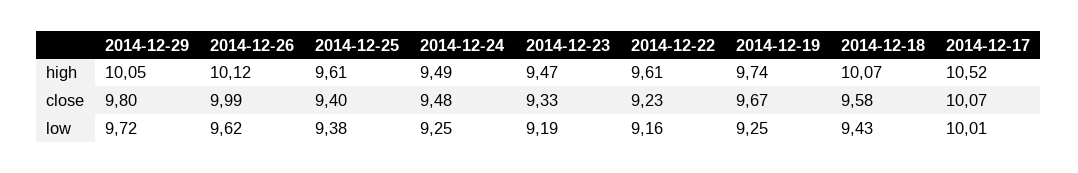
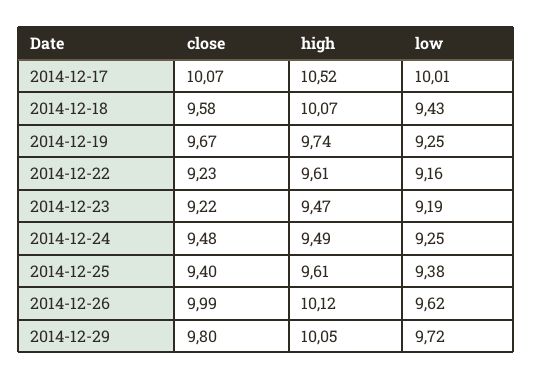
  {
    "2014-12-29": {
      "high": 10.05,
      "close": 9.8,
      "low": 9.72
    },
    "2014-12-26": {
      "high": 10.12,
      "close": 9.99,
      "low": 9.62
    },
    "2014-12-25": {
      "high": 9.61,
      "close": 9.4,
      "low": 9.38
    },
    "2014-12-24": {
      "high": 9.49,
      "close": 9.48,
      "low": 9.25
    },
    "2014-12-23": {
      "high": 9.47,
-     "close": 9.33,
+     "close": 9.22,
      "low": 9.19
    },
    "2014-12-22": {
      "high": 9.61,
      "close": 9.23,
      "low": 9.16
    },
    "2014-12-19": {
      "high": 9.74,
      "close": 9.67,
      "low": 9.25
    },
    "2014-12-18": {
      "high": 10.07,
      "close": 9.58,
      "low": 9.43
    },
    "2014-12-17": {
      "high": 10.52,
      "close": 10.07,
      "low": 10.01
    }
  }

